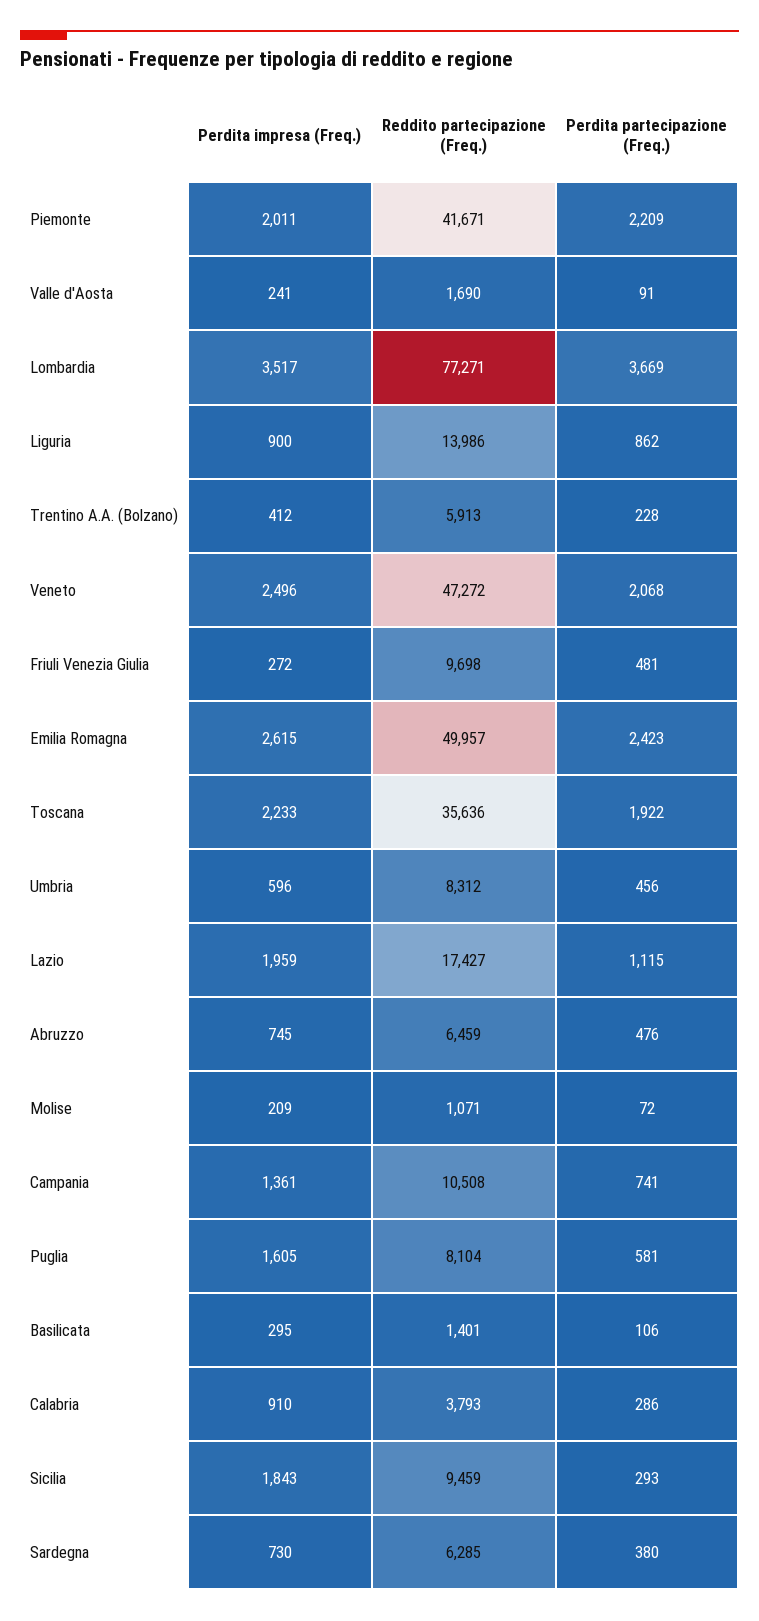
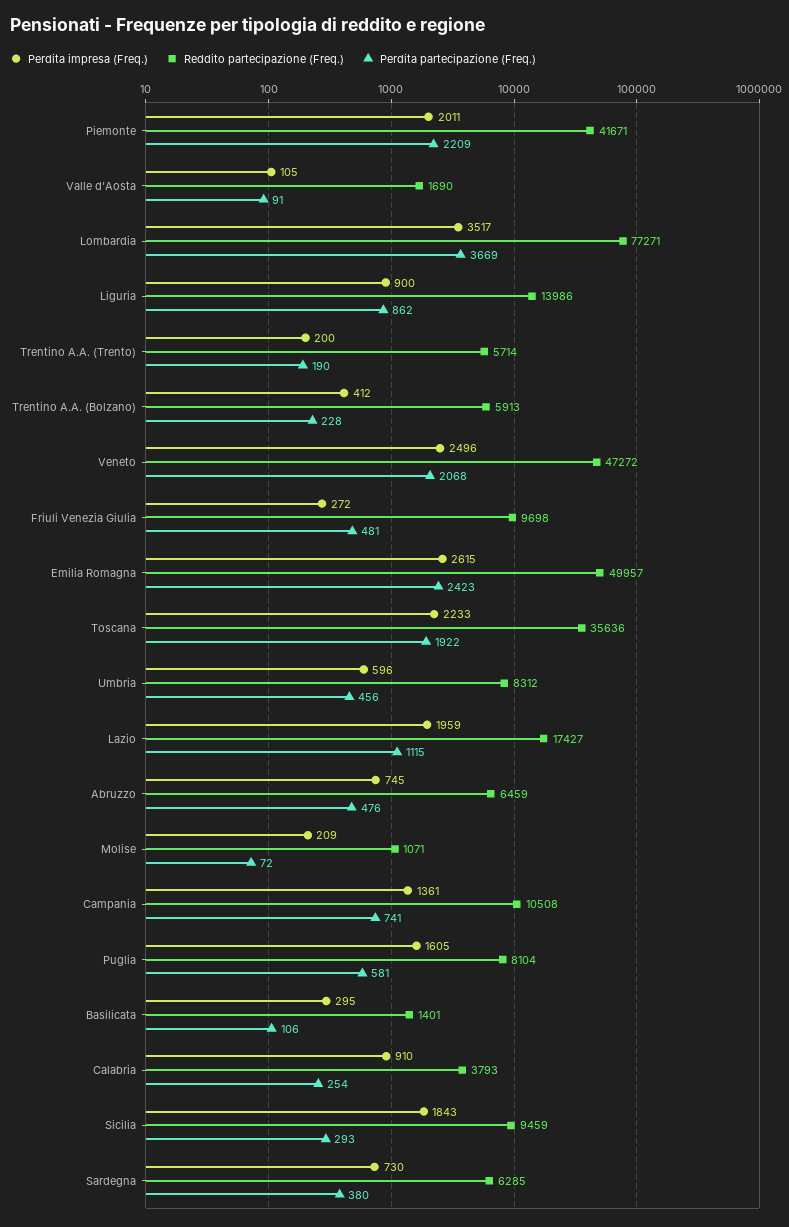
  {
    "Perdita impresa (Freq.)": {
      "Piemonte": 2011,
-     "Valle d'Aosta": 241,
+     "Valle d'Aosta": 105,
      "Lombardia": 3517,
      "Liguria": 900,
      "Trentino A.A. (Bolzano)": 412,
      "Veneto": 2496,
      "Friuli Venezia Giulia": 272,
      "Emilia Romagna": 2615,
      "Toscana": 2233,
      "Umbria": 596,
      "Lazio": 1959,
      "Abruzzo": 745,
      "Molise": 209,
      "Campania": 1361,
      "Puglia": 1605,
      "Basilicata": 295,
      "Calabria": 910,
      "Sicilia": 1843,
-     "Sardegna": 730
+     "Sardegna": 730,
+     "Trentino A.A. (Trento)": 200
    },
    "Reddito partecipazione (Freq.)": {
      "Piemonte": 41671,
      "Valle d'Aosta": 1690,
      "Lombardia": 77271,
      "Liguria": 13986,
      "Trentino A.A. (Bolzano)": 5913,
      "Veneto": 47272,
      "Friuli Venezia Giulia": 9698,
      "Emilia Romagna": 49957,
      "Toscana": 35636,
      "Umbria": 8312,
      "Lazio": 17427,
      "Abruzzo": 6459,
      "Molise": 1071,
      "Campania": 10508,
      "Puglia": 8104,
      "Basilicata": 1401,
      "Calabria": 3793,
      "Sicilia": 9459,
-     "Sardegna": 6285
+     "Sardegna": 6285,
+     "Trentino A.A. (Trento)": 5714
    },
    "Perdita partecipazione (Freq.)": {
      "Piemonte": 2209,
      "Valle d'Aosta": 91,
      "Lombardia": 3669,
      "Liguria": 862,
      "Trentino A.A. (Bolzano)": 228,
      "Veneto": 2068,
      "Friuli Venezia Giulia": 481,
      "Emilia Romagna": 2423,
      "Toscana": 1922,
      "Umbria": 456,
      "Lazio": 1115,
      "Abruzzo": 476,
      "Molise": 72,
      "Campania": 741,
      "Puglia": 581,
      "Basilicata": 106,
-     "Calabria": 286,
+     "Calabria": 254,
      "Sicilia": 293,
-     "Sardegna": 380
+     "Sardegna": 380,
+     "Trentino A.A. (Trento)": 190
    }
  }

